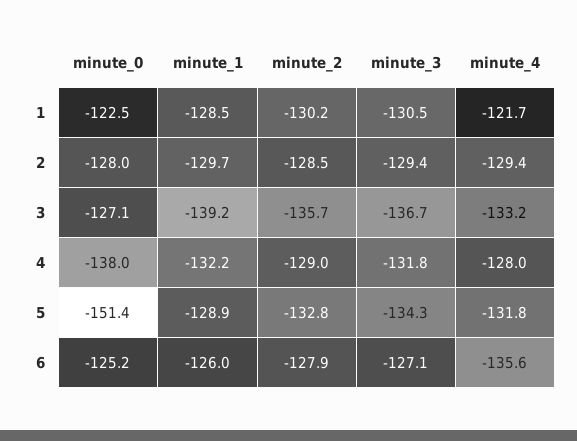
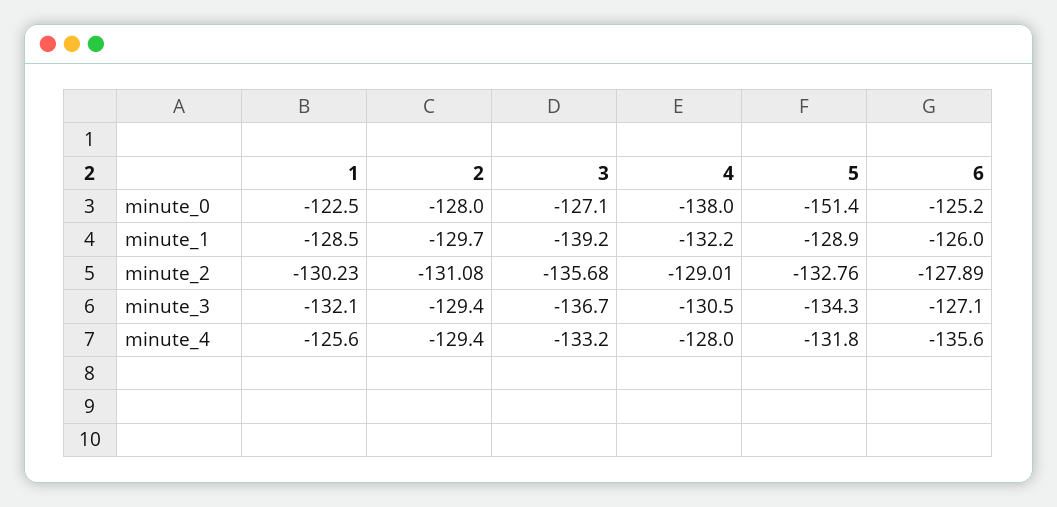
  {
    "minute_0": {
      "1": -122.5,
      "2": -128,
      "3": -127.1,
      "4": -138,
      "5": -151.4,
      "6": -125.2
    },
    "minute_1": {
      "1": -128.5,
      "2": -129.7,
      "3": -139.2,
      "4": -132.2,
      "5": -128.9,
      "6": -126
    },
    "minute_2": {
      "1": -130.23,
-     "2": -128.5,
+     "2": -131.08,
      "3": -135.68,
      "4": -129.01,
      "5": -132.76,
      "6": -127.89
    },
    "minute_3": {
-     "1": -130.5,
+     "1": -132.1,
      "2": -129.4,
      "3": -136.7,
-     "4": -131.8,
+     "4": -130.5,
      "5": -134.3,
      "6": -127.1
    },
    "minute_4": {
-     "1": -121.7,
+     "1": -125.6,
      "2": -129.4,
      "3": -133.2,
      "4": -128,
      "5": -131.8,
      "6": -135.6
    }
  }

